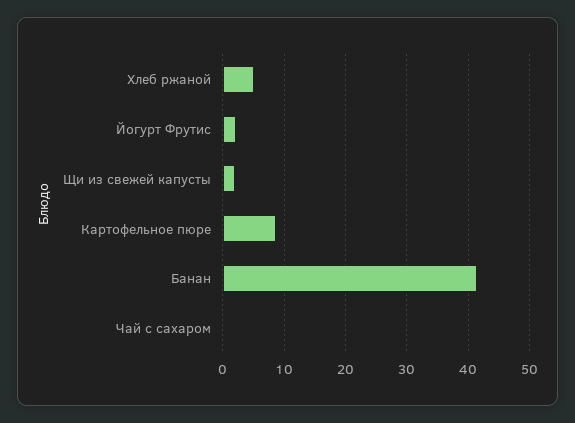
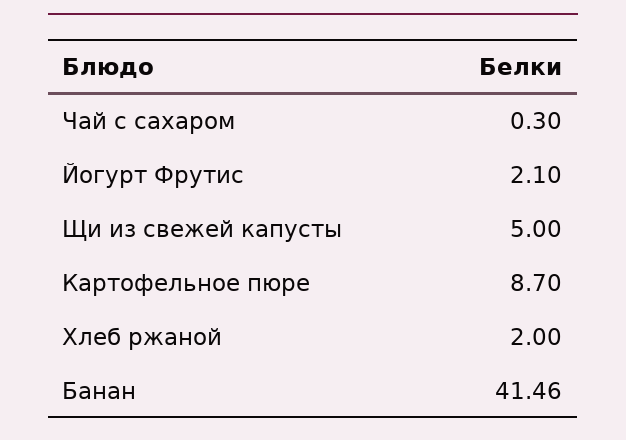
  {
-   "Хлеб ржаной": 5,
+   "Хлеб ржаной": 2,
    "Йогурт Фрутис": 2.1,
-   "Щи из свежей капусты": 2,
+   "Щи из свежей капусты": 5,
    "Картофельное пюре": 8.7,
    "Банан": 41.46,
    "Чай с сахаром": 0.3
  }

